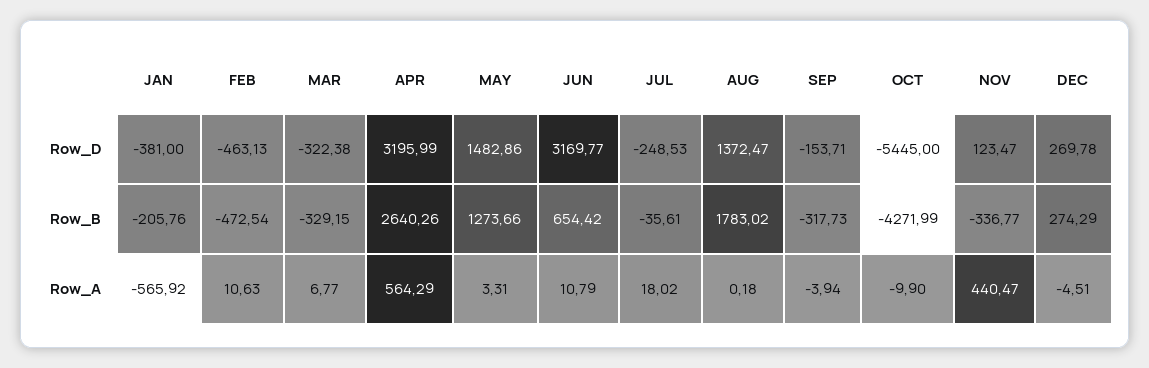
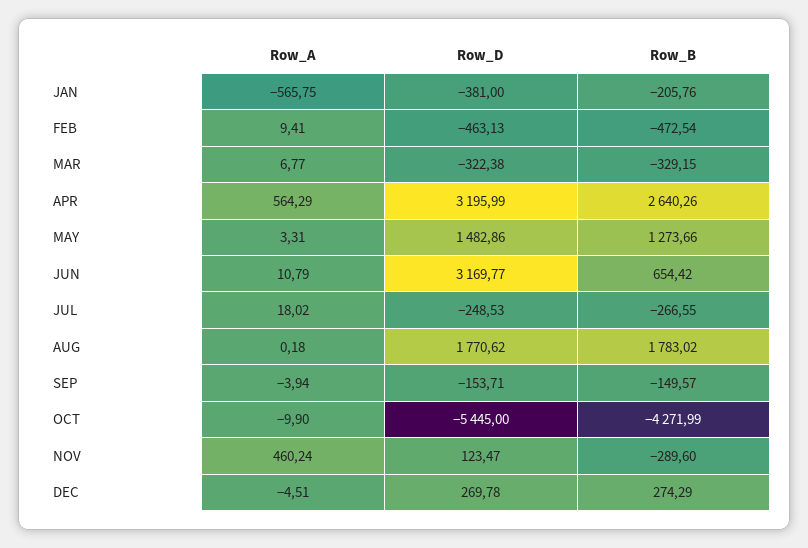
  {
    "JAN": {
      "Row_D": -381,
      "Row_B": -205.76,
-     "Row_A": -565.92
+     "Row_A": -565.75
    },
    "FEB": {
      "Row_D": -463.13,
      "Row_B": -472.54,
-     "Row_A": 10.63
+     "Row_A": 9.41
    },
    "MAR": {
      "Row_D": -322.38,
      "Row_B": -329.15,
      "Row_A": 6.77
    },
    "APR": {
      "Row_D": 3195.99,
      "Row_B": 2640.26,
      "Row_A": 564.29
    },
    "MAY": {
      "Row_D": 1482.86,
      "Row_B": 1273.66,
      "Row_A": 3.31
    },
    "JUN": {
      "Row_D": 3169.77,
      "Row_B": 654.42,
      "Row_A": 10.79
    },
    "JUL": {
      "Row_D": -248.53,
-     "Row_B": -35.61,
+     "Row_B": -266.55,
      "Row_A": 18.02
    },
    "AUG": {
-     "Row_D": 1372.47,
+     "Row_D": 1770.62,
      "Row_B": 1783.02,
      "Row_A": 0.18
    },
    "SEP": {
      "Row_D": -153.71,
-     "Row_B": -317.73,
+     "Row_B": -149.57,
      "Row_A": -3.94
    },
    "OCT": {
      "Row_D": -5445,
      "Row_B": -4271.99,
      "Row_A": -9.9
    },
    "NOV": {
      "Row_D": 123.47,
-     "Row_B": -336.77,
+     "Row_B": -289.6,
-     "Row_A": 440.47
+     "Row_A": 460.24
    },
    "DEC": {
      "Row_D": 269.78,
      "Row_B": 274.29,
      "Row_A": -4.51
    }
  }

